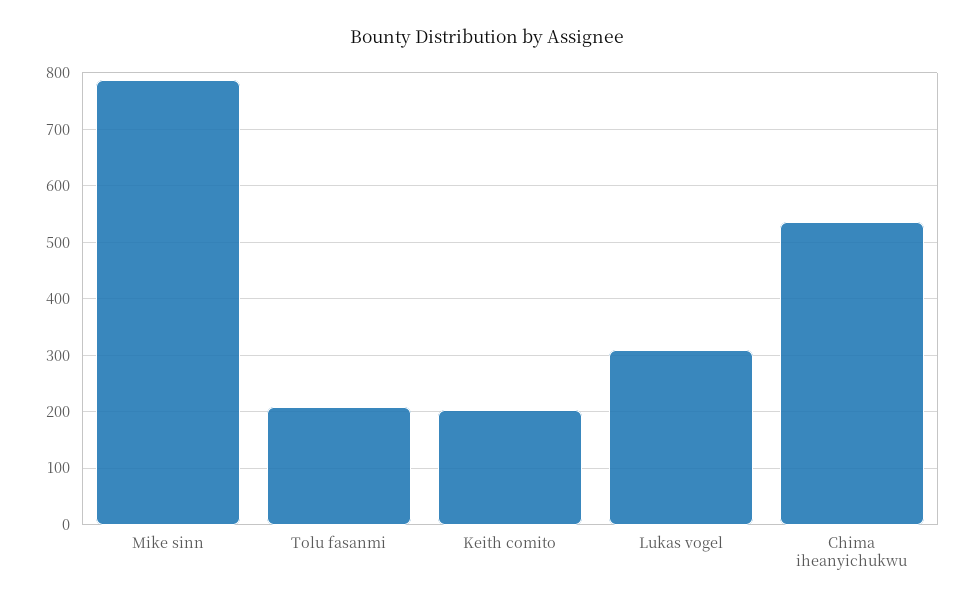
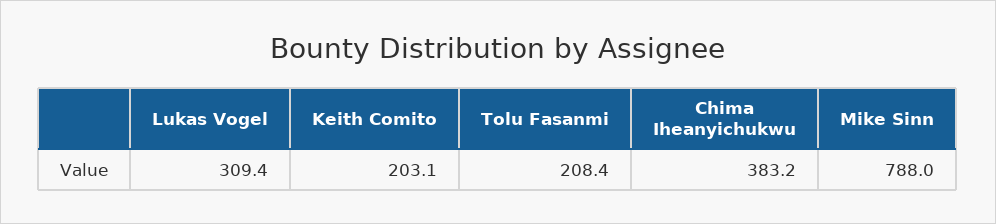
  {
    "Mike sinn": 788,
    "Tolu fasanmi": 208.4,
    "Keith comito": 203.1,
    "Lukas vogel": 309.4,
-   "Chima iheanyichukwu": 540
+   "Chima iheanyichukwu": 383.2
  }

